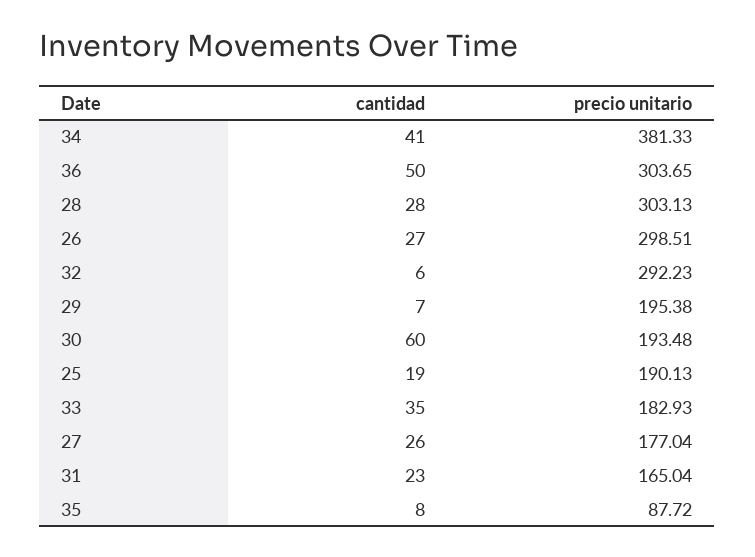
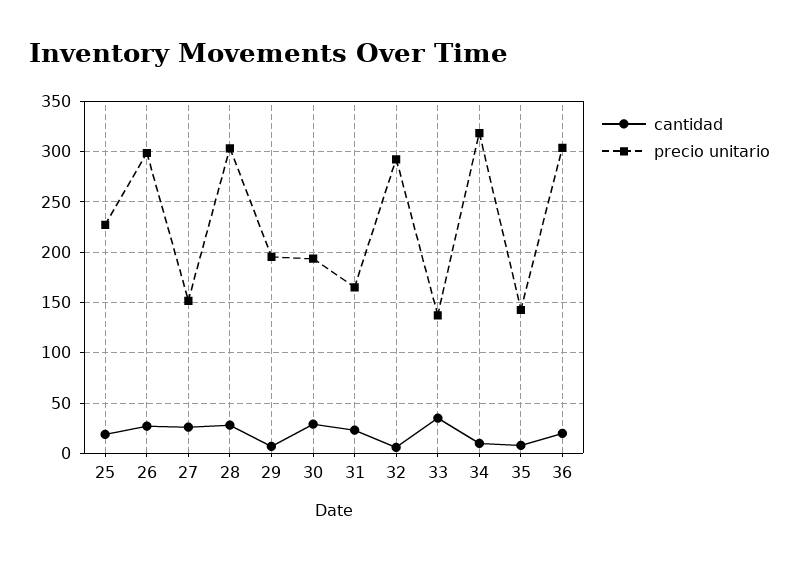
  {
    "cantidad": {
-     "34": 41,
+     "34": 10,
-     "36": 50,
+     "36": 20,
      "28": 28,
      "26": 27,
      "32": 6,
      "29": 7,
-     "30": 60,
+     "30": 30,
      "25": 19,
      "33": 35,
      "27": 26,
      "31": 23,
      "35": 8
    },
    "precio unitario": {
-     "34": 381.33,
+     "34": 320,
      "36": 303.65,
      "28": 303.13,
      "26": 298.51,
      "32": 292.23,
      "29": 195.38,
      "30": 193.48,
-     "25": 190.13,
+     "25": 230,
-     "33": 182.93,
+     "33": 140,
-     "27": 177.04,
+     "27": 150,
      "31": 165.04,
-     "35": 87.72
+     "35": 140
    }
  }

